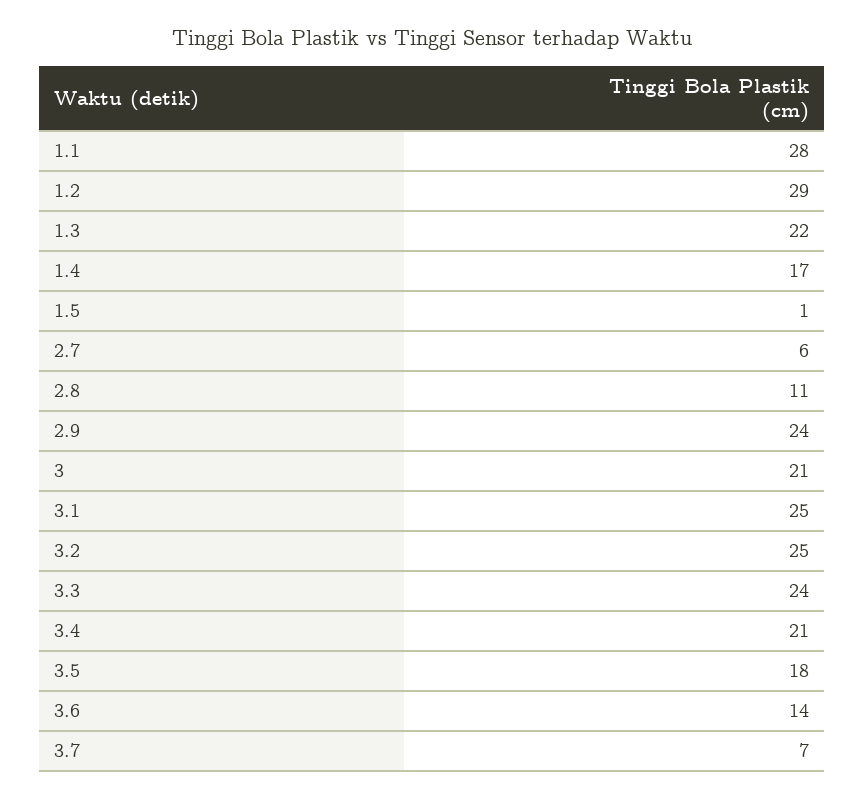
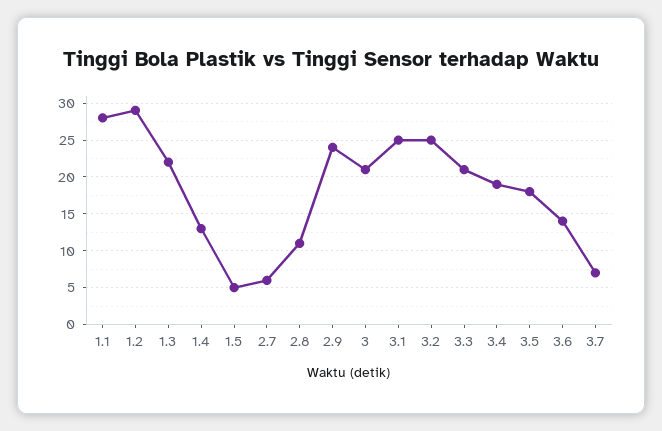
  {
    "1.1": 28,
    "1.2": 29,
    "1.3": 22,
-   "1.4": 17,
+   "1.4": 13,
-   "1.5": 1,
+   "1.5": 5,
    "2.7": 6,
    "2.8": 11,
    "2.9": 24,
    "3": 21,
    "3.1": 25,
    "3.2": 25,
-   "3.3": 24,
+   "3.3": 21,
-   "3.4": 21,
+   "3.4": 19,
    "3.5": 18,
    "3.6": 14,
    "3.7": 7
  }

